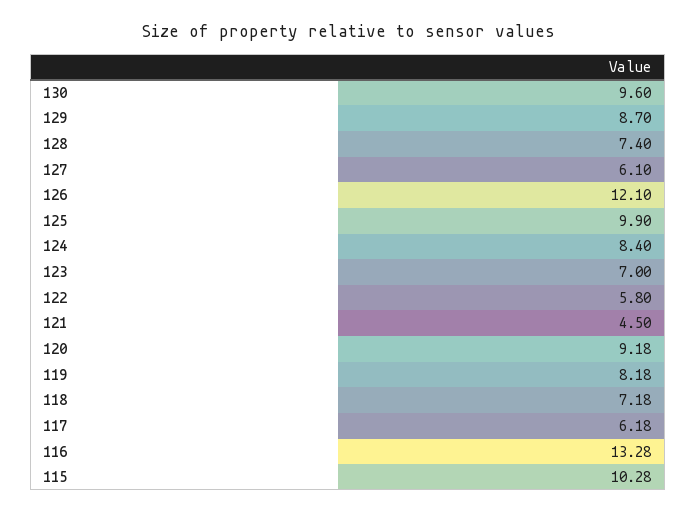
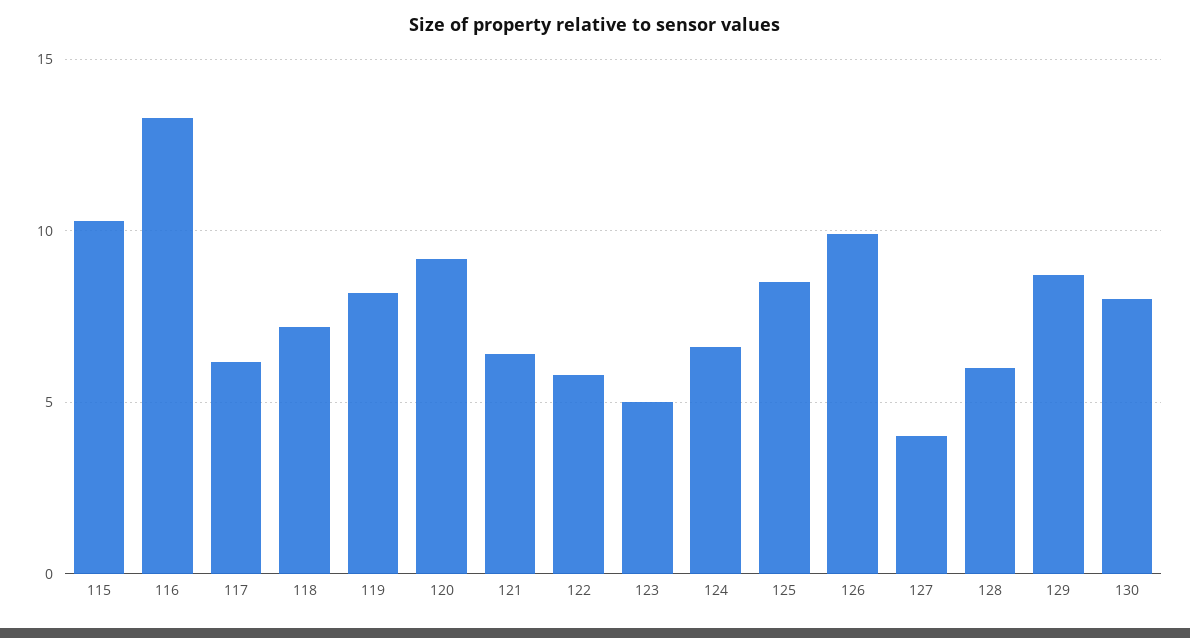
  {
-   "130": 9.6,
+   "130": 8,
    "129": 8.7,
-   "128": 7.4,
+   "128": 6,
-   "127": 6.1,
+   "127": 4,
-   "126": 12.1,
+   "126": 10,
-   "125": 9.9,
+   "125": 8.5,
-   "124": 8.4,
+   "124": 6.5,
-   "123": 7,
+   "123": 5,
    "122": 5.8,
-   "121": 4.5,
+   "121": 6.5,
    "120": 9.18,
    "119": 8.18,
    "118": 7.18,
    "117": 6.18,
    "116": 13.28,
    "115": 10.28
  }

